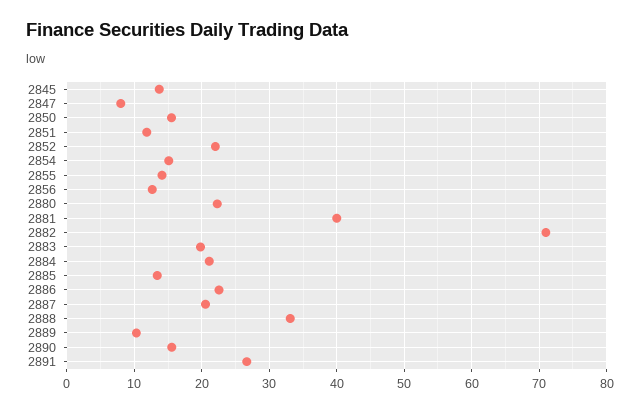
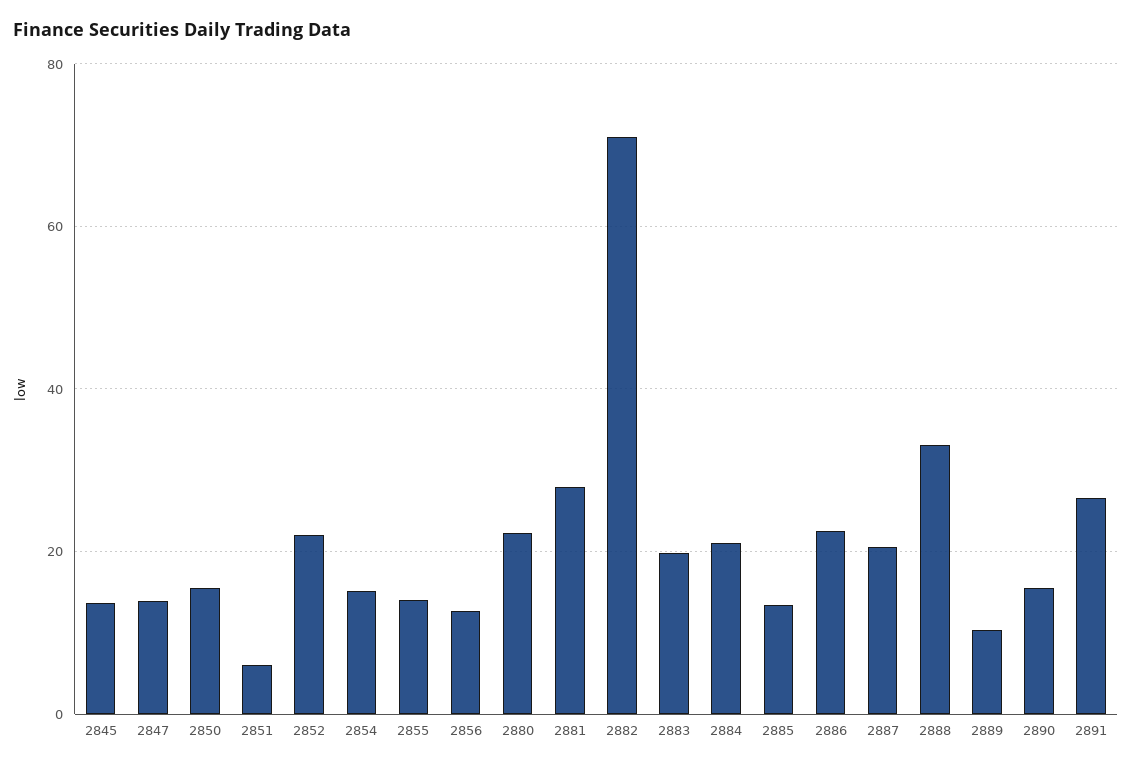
  {
    "2845": 14,
-   "2847": 8,
+   "2847": 14,
    "2850": 16,
-   "2851": 12,
+   "2851": 6,
    "2852": 22,
    "2854": 15,
    "2855": 14,
    "2856": 13,
    "2880": 22,
-   "2881": 40,
+   "2881": 28,
    "2882": 71,
    "2883": 20,
    "2884": 21,
    "2885": 13,
    "2886": 23,
    "2887": 21,
    "2888": 33,
    "2889": 10,
    "2890": 16,
    "2891": 27
  }

